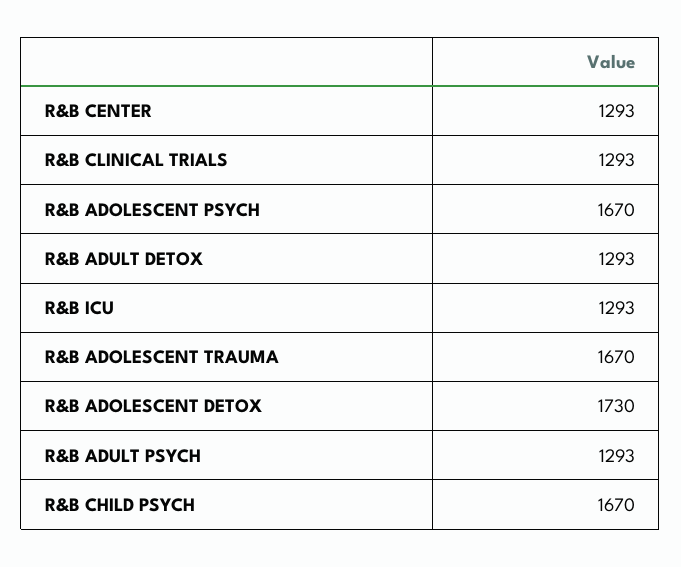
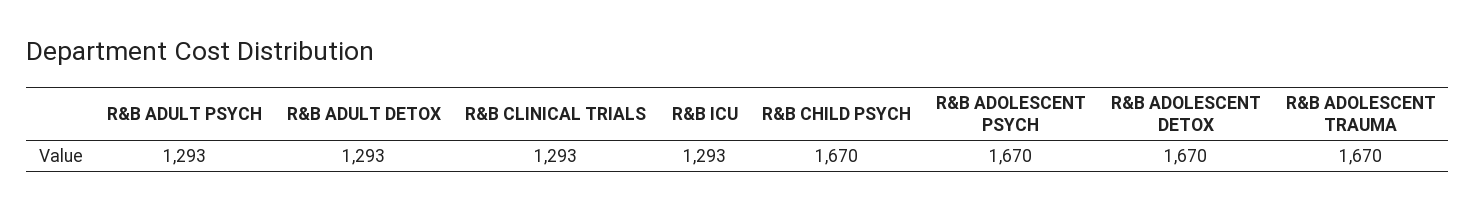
  {
-   "R&B CENTER": 1293,
    "R&B CLINICAL TRIALS": 1293,
    "R&B ADOLESCENT PSYCH": 1670,
    "R&B ADULT DETOX": 1293,
    "R&B ICU": 1293,
    "R&B ADOLESCENT TRAUMA": 1670,
-   "R&B ADOLESCENT DETOX": 1730,
+   "R&B ADOLESCENT DETOX": 1670,
    "R&B ADULT PSYCH": 1293,
    "R&B CHILD PSYCH": 1670
  }

